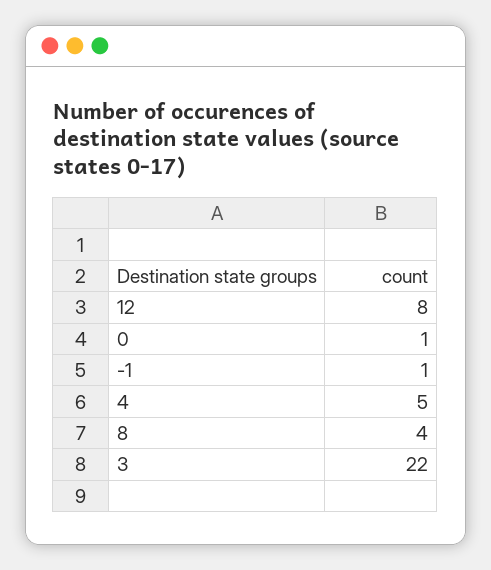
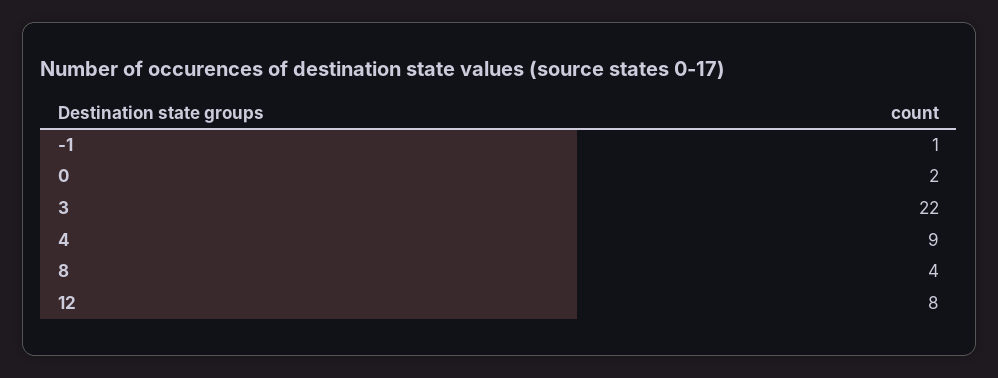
  {
    "12": 8,
-   "0": 1,
+   "0": 2,
    "-1": 1,
-   "4": 5,
+   "4": 9,
    "8": 4,
    "3": 22
  }

